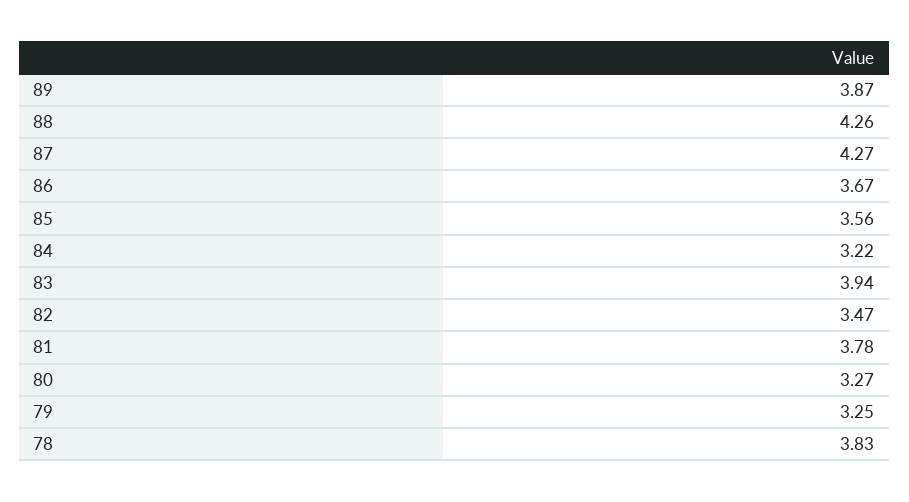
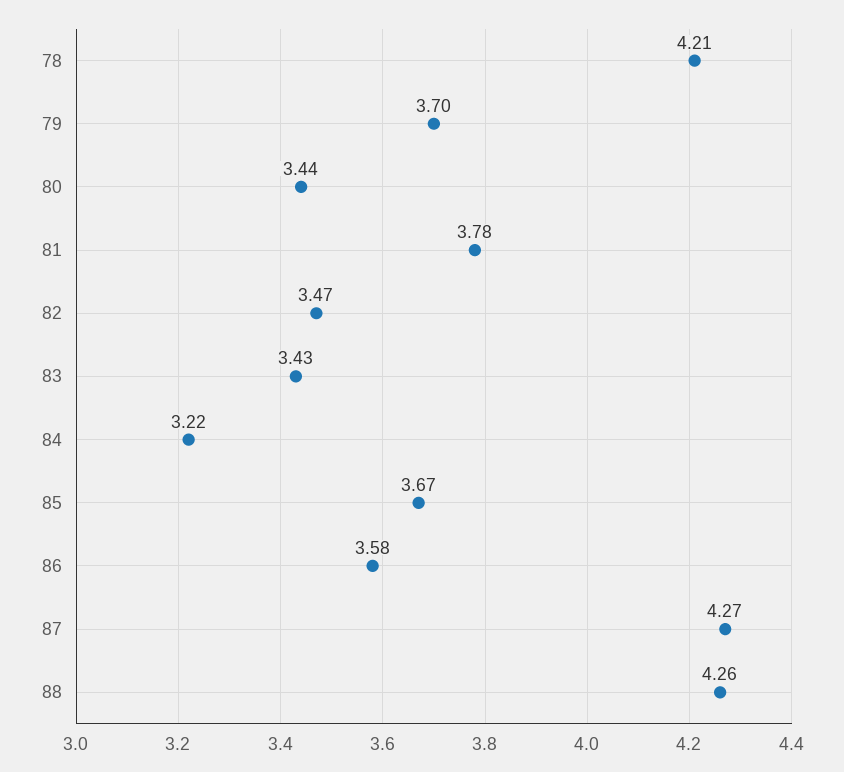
  {
-   "89": 3.87,
    "88": 4.26,
    "87": 4.27,
-   "86": 3.67,
+   "86": 3.58,
-   "85": 3.56,
+   "85": 3.67,
    "84": 3.22,
-   "83": 3.94,
+   "83": 3.43,
    "82": 3.47,
    "81": 3.78,
-   "80": 3.27,
+   "80": 3.44,
-   "79": 3.25,
+   "79": 3.7,
-   "78": 3.83
+   "78": 4.21
  }

